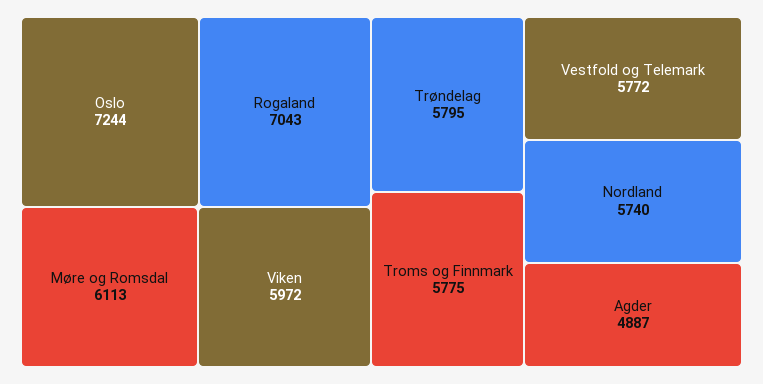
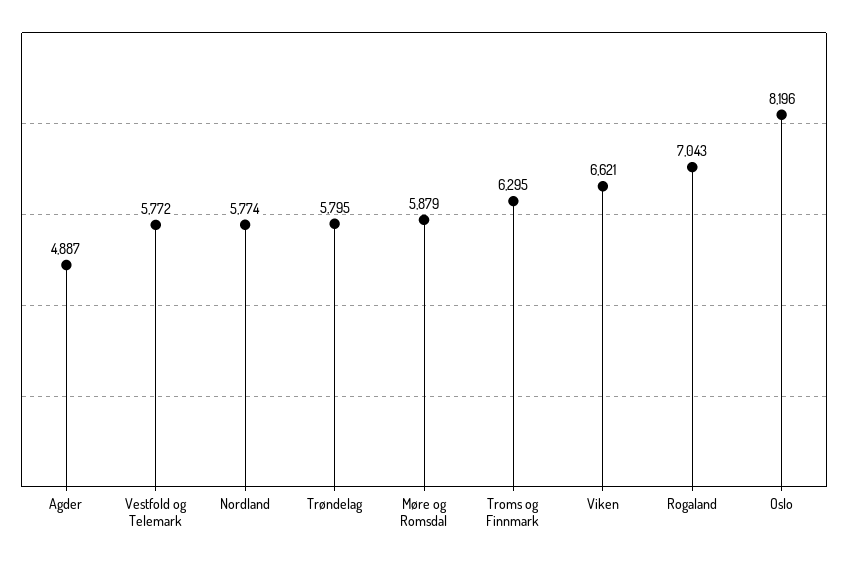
  {
-   "Oslo": 7244,
+   "Oslo": 8196,
    "Rogaland": 7043,
-   "Møre og Romsdal": 6113,
+   "Møre og Romsdal": 5879,
-   "Viken": 5972,
+   "Viken": 6621,
    "Trøndelag": 5795,
-   "Troms og Finnmark": 5775,
+   "Troms og Finnmark": 6295,
    "Vestfold og Telemark": 5772,
-   "Nordland": 5740,
+   "Nordland": 5774,
    "Agder": 4887
  }

